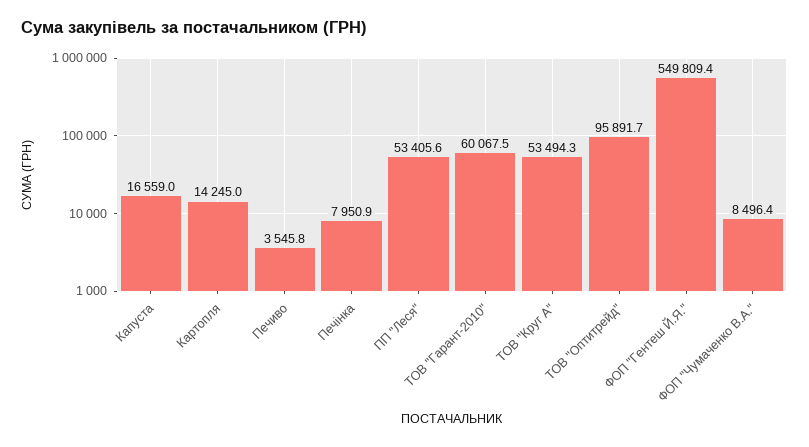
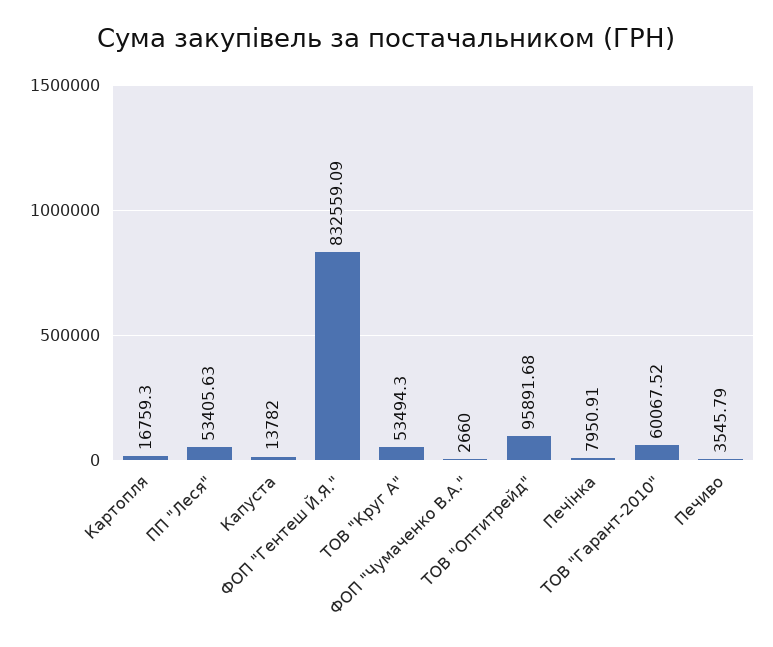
  {
-   "Капуста": 16559,
+   "Капуста": 13782,
-   "Картопля": 14245,
+   "Картопля": 16759.3,
    "Печиво": 3545.79,
    "Печінка": 7950.91,
    "ПП \"Леся\"": 53405.63,
    "ТОВ \"Гарант-2010\"": 60067.52,
    "ТОВ \"Круг А\"": 53494.3,
    "ТОВ \"Оптитрейд\"": 95891.68,
-   "ФОП \"Гентеш Й.Я.\"": 549809.4,
+   "ФОП \"Гентеш Й.Я.\"": 832559.09,
-   "ФОП \"Чумаченко В.А.\"": 8496.4
+   "ФОП \"Чумаченко В.А.\"": 2660
  }

